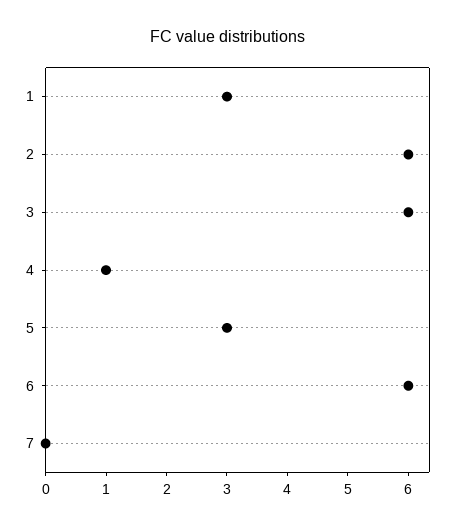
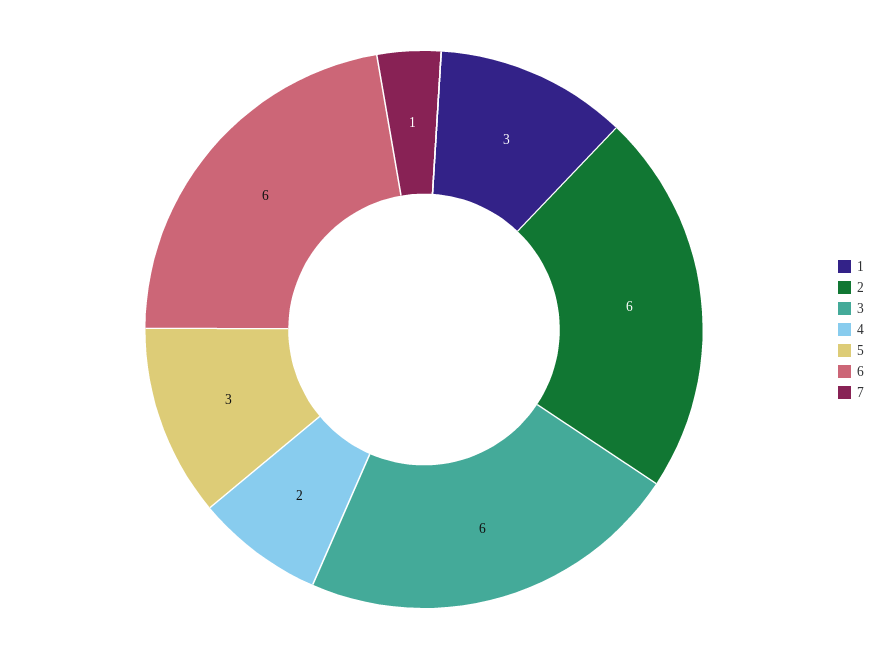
  {
    "1": 3,
    "2": 6,
    "3": 6,
-   "4": 1,
+   "4": 2,
    "5": 3,
    "6": 6,
-   "7": 0
+   "7": 1
  }

